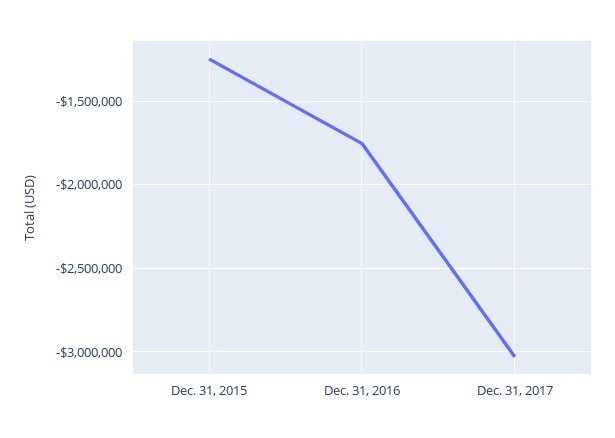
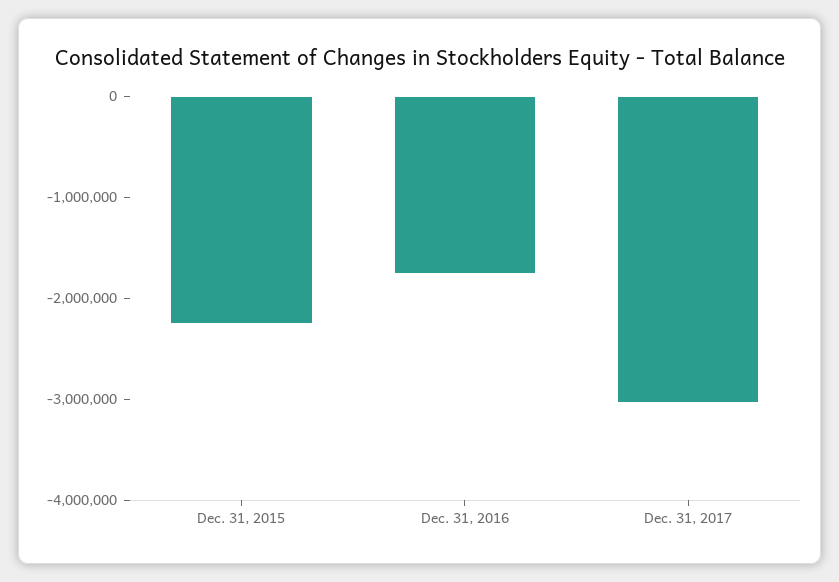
  {
-   "Dec. 31, 2015": -1250000,
+   "Dec. 31, 2015": -2200000,
    "Dec. 31, 2016": -1750000,
    "Dec. 31, 2017": -3050000
  }

